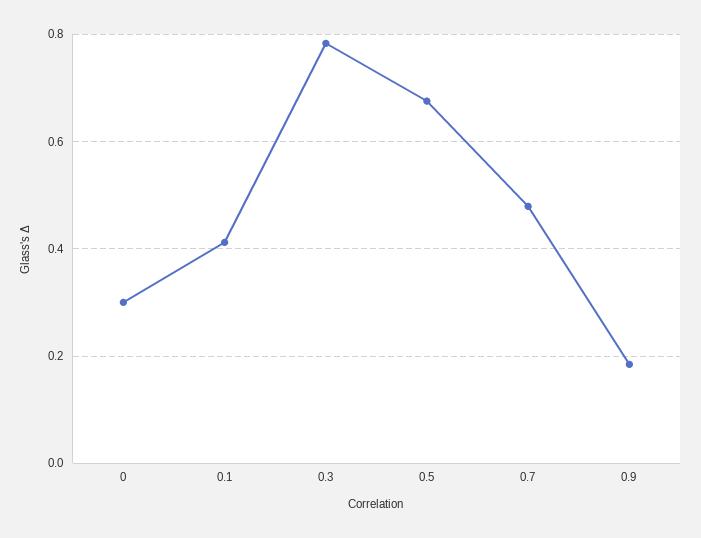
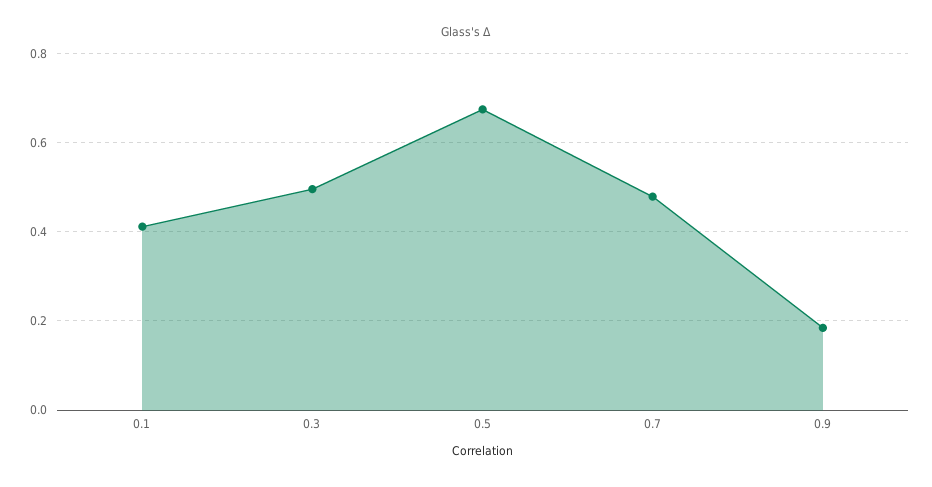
  {
-   "0": 0.3,
    "0.1": 0.42,
-   "0.3": 0.78,
+   "0.3": 0.5,
    "0.5": 0.68,
    "0.7": 0.48,
    "0.9": 0.18
  }

